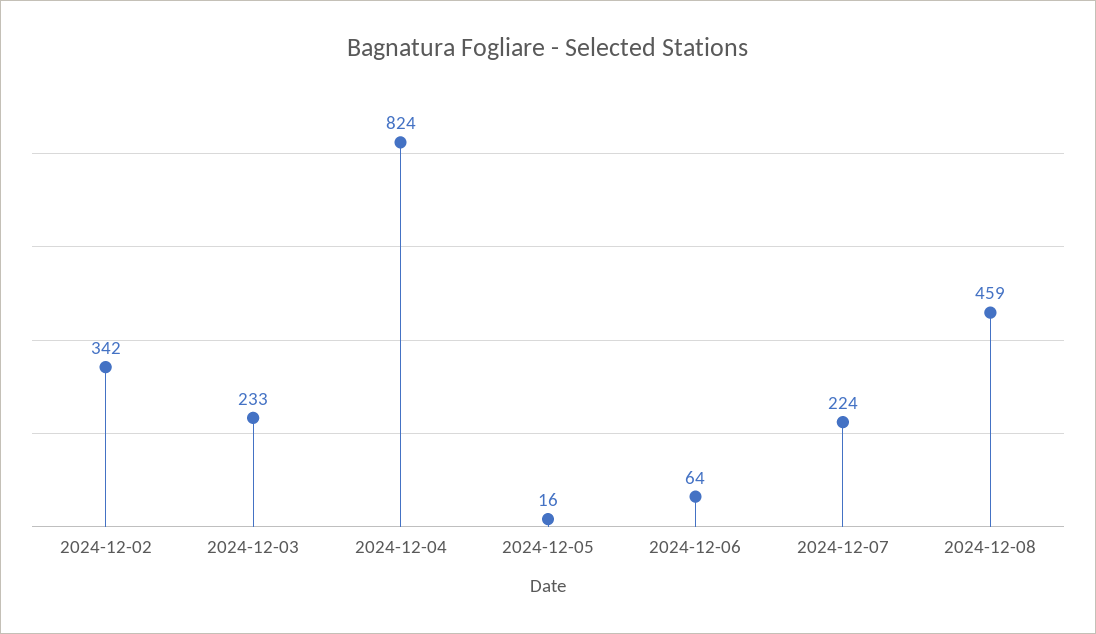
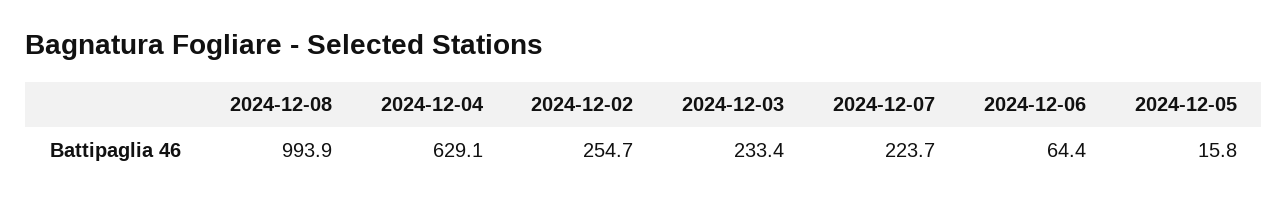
  {
-   "2024-12-02": 342,
+   "2024-12-02": 254.7,
    "2024-12-03": 233.4,
-   "2024-12-04": 824,
+   "2024-12-04": 629.1,
    "2024-12-05": 15.8,
    "2024-12-06": 64.4,
    "2024-12-07": 223.7,
-   "2024-12-08": 459
+   "2024-12-08": 993.9
  }

